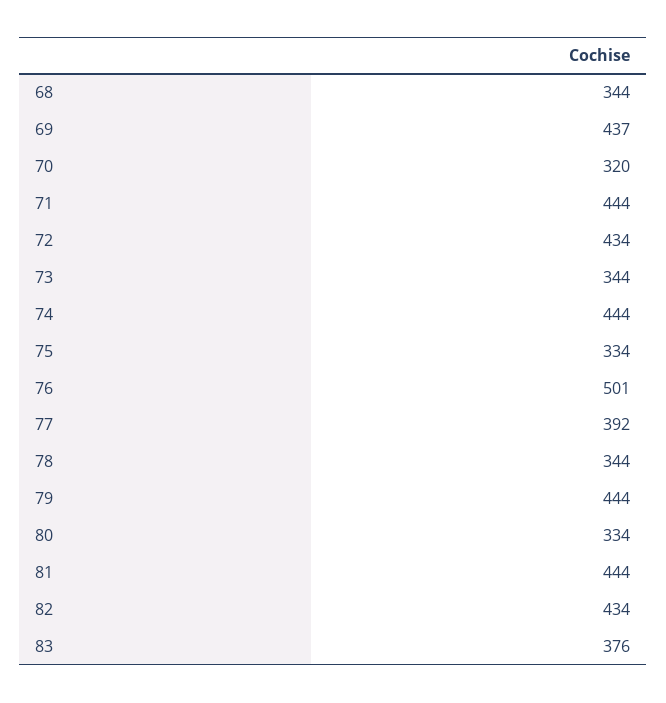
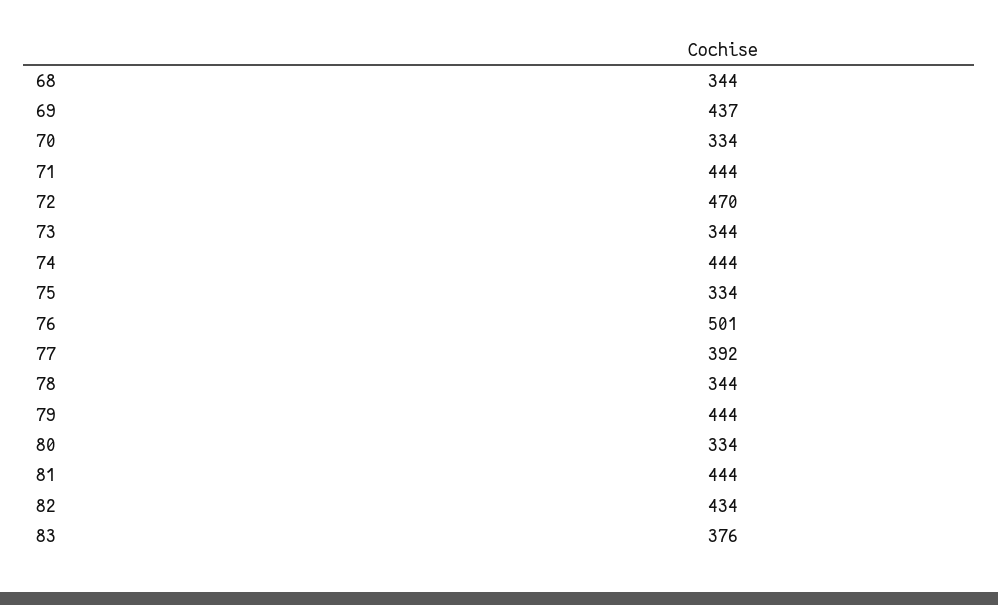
  {
    "68": 344,
    "69": 437,
-   "70": 320,
+   "70": 334,
    "71": 444,
-   "72": 434,
+   "72": 470,
    "73": 344,
    "74": 444,
    "75": 334,
    "76": 501,
    "77": 392,
    "78": 344,
    "79": 444,
    "80": 334,
    "81": 444,
    "82": 434,
    "83": 376
  }

